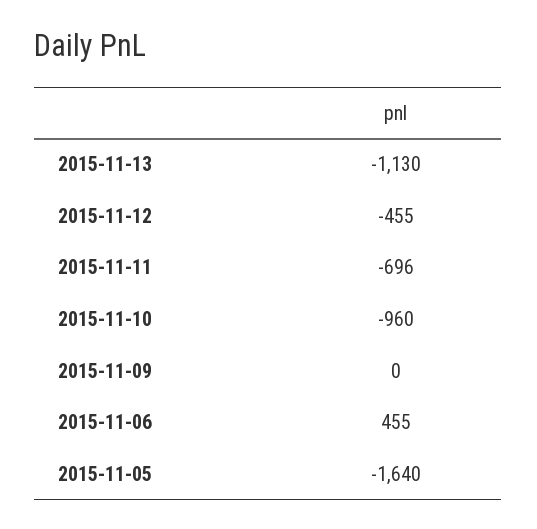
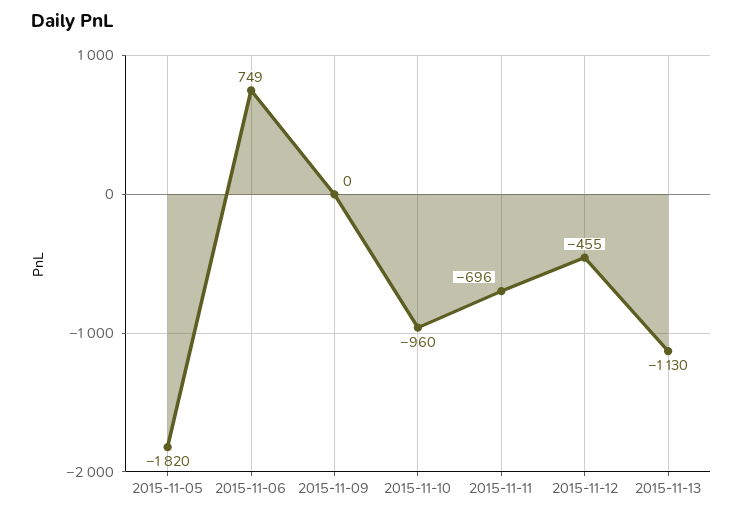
  {
    "2015-11-13": -1130,
    "2015-11-12": -455,
    "2015-11-11": -696,
    "2015-11-10": -960,
    "2015-11-09": 0,
-   "2015-11-06": 455,
+   "2015-11-06": 749,
-   "2015-11-05": -1640
+   "2015-11-05": -1820
  }

